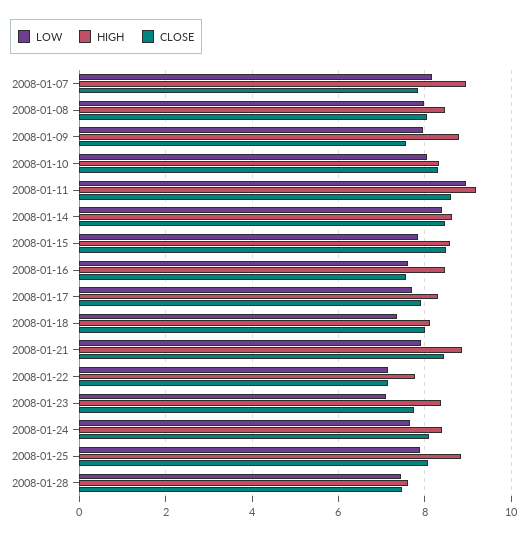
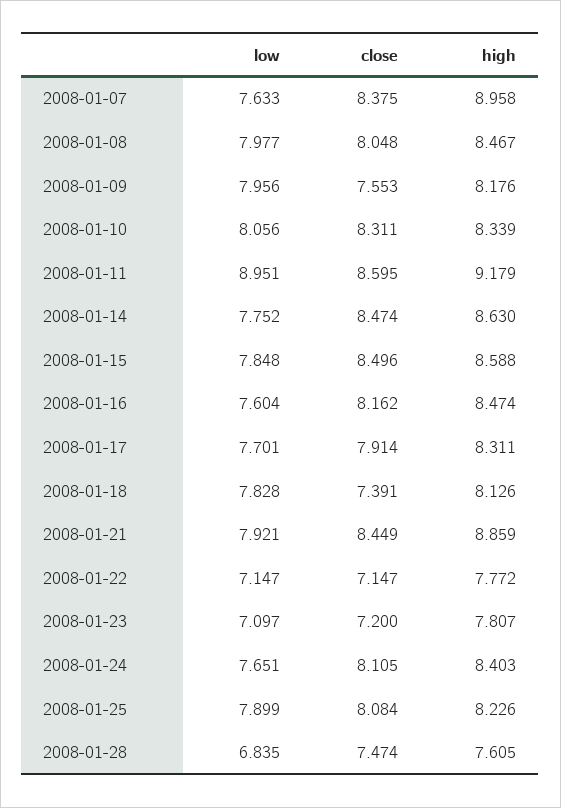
  {
    "LOW": {
-     "2008-01-07": 8.2,
+     "2008-01-07": 7.633,
      "2008-01-08": 7.977,
      "2008-01-09": 7.956,
      "2008-01-10": 8.056,
      "2008-01-11": 8.951,
-     "2008-01-14": 8.4,
+     "2008-01-14": 7.752,
      "2008-01-15": 7.848,
      "2008-01-16": 7.604,
      "2008-01-17": 7.701,
-     "2008-01-18": 7.4,
+     "2008-01-18": 7.828,
      "2008-01-21": 7.921,
      "2008-01-22": 7.147,
      "2008-01-23": 7.097,
      "2008-01-24": 7.651,
      "2008-01-25": 7.899,
-     "2008-01-28": 7.4
+     "2008-01-28": 6.835
    },
    "HIGH": {
      "2008-01-07": 8.958,
      "2008-01-08": 8.467,
-     "2008-01-09": 8.8,
+     "2008-01-09": 8.176,
      "2008-01-10": 8.339,
      "2008-01-11": 9.179,
      "2008-01-14": 8.63,
      "2008-01-15": 8.588,
      "2008-01-16": 8.474,
      "2008-01-17": 8.311,
      "2008-01-18": 8.126,
      "2008-01-21": 8.859,
      "2008-01-22": 7.772,
-     "2008-01-23": 8.4,
+     "2008-01-23": 7.807,
      "2008-01-24": 8.403,
-     "2008-01-25": 8.8,
+     "2008-01-25": 8.226,
      "2008-01-28": 7.605
    },
    "CLOSE": {
-     "2008-01-07": 7.8,
+     "2008-01-07": 8.375,
      "2008-01-08": 8.048,
      "2008-01-09": 7.553,
      "2008-01-10": 8.311,
      "2008-01-11": 8.595,
      "2008-01-14": 8.474,
      "2008-01-15": 8.496,
-     "2008-01-16": 7.6,
+     "2008-01-16": 8.162,
      "2008-01-17": 7.914,
-     "2008-01-18": 8,
+     "2008-01-18": 7.391,
      "2008-01-21": 8.449,
      "2008-01-22": 7.147,
-     "2008-01-23": 7.8,
+     "2008-01-23": 7.2,
      "2008-01-24": 8.105,
      "2008-01-25": 8.084,
      "2008-01-28": 7.474
    }
  }

